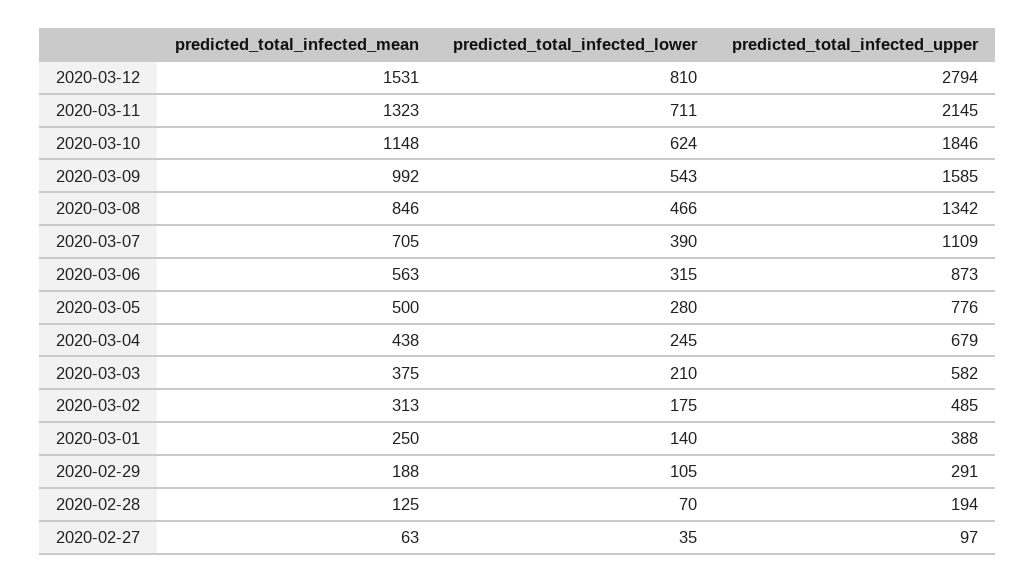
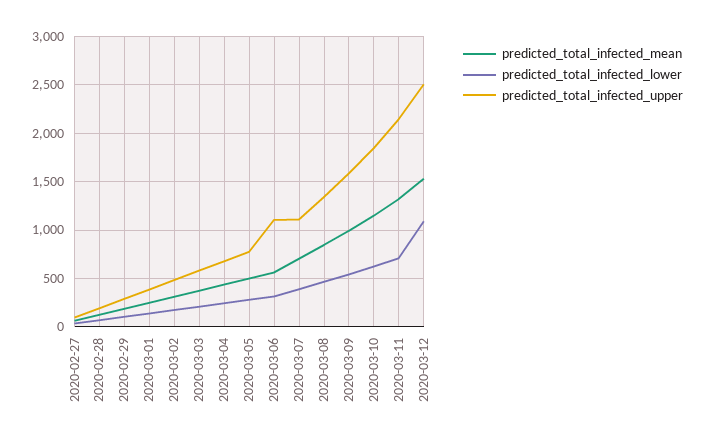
  {
    "predicted_total_infected_mean": {
      "2020-03-12": 1531,
      "2020-03-11": 1323,
      "2020-03-10": 1148,
      "2020-03-09": 992,
      "2020-03-08": 846,
      "2020-03-07": 705,
      "2020-03-06": 563,
      "2020-03-05": 500,
      "2020-03-04": 438,
      "2020-03-03": 375,
      "2020-03-02": 313,
      "2020-03-01": 250,
      "2020-02-29": 188,
      "2020-02-28": 125,
      "2020-02-27": 63
    },
    "predicted_total_infected_lower": {
-     "2020-03-12": 810,
+     "2020-03-12": 1100,
      "2020-03-11": 711,
      "2020-03-10": 624,
      "2020-03-09": 543,
      "2020-03-08": 466,
      "2020-03-07": 390,
      "2020-03-06": 315,
      "2020-03-05": 280,
      "2020-03-04": 245,
      "2020-03-03": 210,
      "2020-03-02": 175,
      "2020-03-01": 140,
      "2020-02-29": 105,
      "2020-02-28": 70,
      "2020-02-27": 35
    },
    "predicted_total_infected_upper": {
-     "2020-03-12": 2794,
+     "2020-03-12": 2500,
      "2020-03-11": 2145,
      "2020-03-10": 1846,
      "2020-03-09": 1585,
      "2020-03-08": 1342,
      "2020-03-07": 1109,
-     "2020-03-06": 873,
+     "2020-03-06": 1100,
      "2020-03-05": 776,
      "2020-03-04": 679,
      "2020-03-03": 582,
      "2020-03-02": 485,
      "2020-03-01": 388,
      "2020-02-29": 291,
      "2020-02-28": 194,
      "2020-02-27": 97
    }
  }

